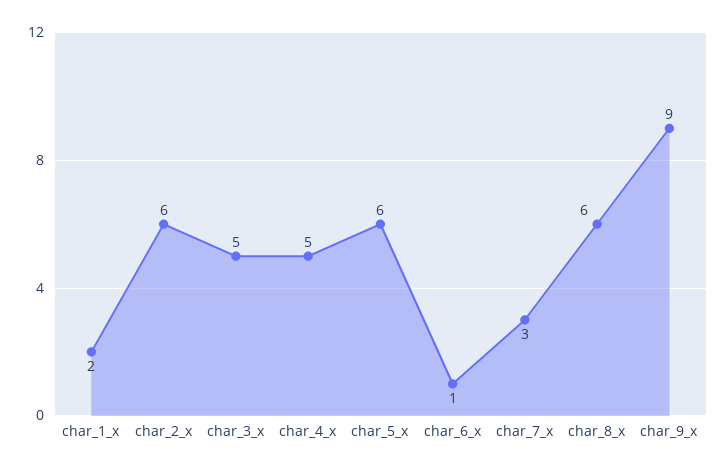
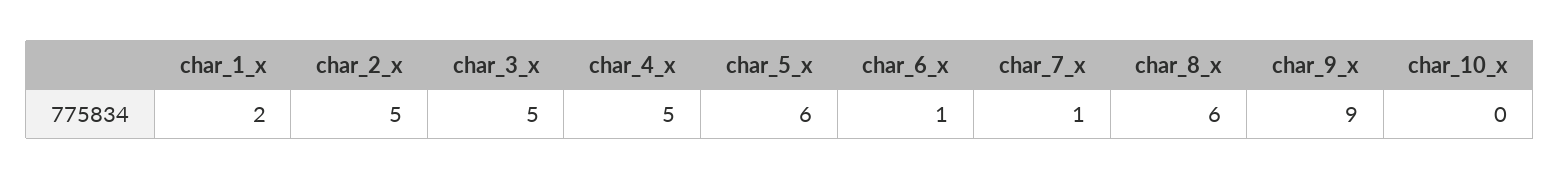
  {
    "char_1_x": 2,
-   "char_2_x": 6,
+   "char_2_x": 5,
    "char_3_x": 5,
    "char_4_x": 5,
    "char_5_x": 6,
    "char_6_x": 1,
-   "char_7_x": 3,
+   "char_7_x": 1,
    "char_8_x": 6,
-   "char_9_x": 9
+   "char_9_x": 9,
+   "char_10_x": 0
  }

